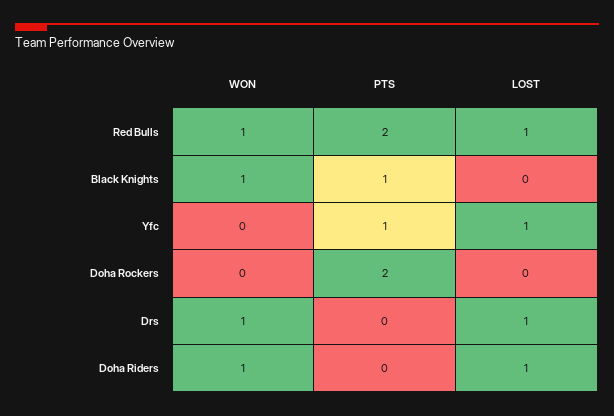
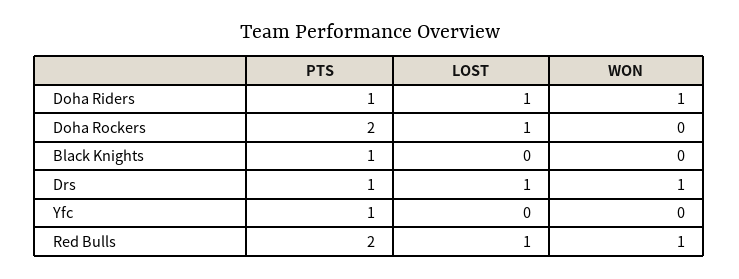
  {
    "WON": {
      "Red Bulls": 1,
-     "Black Knights": 1,
+     "Black Knights": 0,
      "Yfc": 0,
      "Doha Rockers": 0,
      "Drs": 1,
      "Doha Riders": 1
    },
    "PTS": {
      "Red Bulls": 2,
      "Black Knights": 1,
      "Yfc": 1,
      "Doha Rockers": 2,
-     "Drs": 0,
+     "Drs": 1,
-     "Doha Riders": 0
+     "Doha Riders": 1
    },
    "LOST": {
      "Red Bulls": 1,
      "Black Knights": 0,
-     "Yfc": 1,
+     "Yfc": 0,
-     "Doha Rockers": 0,
+     "Doha Rockers": 1,
      "Drs": 1,
      "Doha Riders": 1
    }
  }

